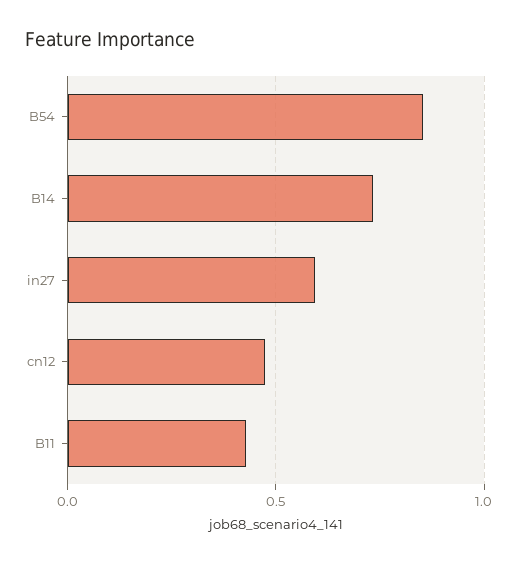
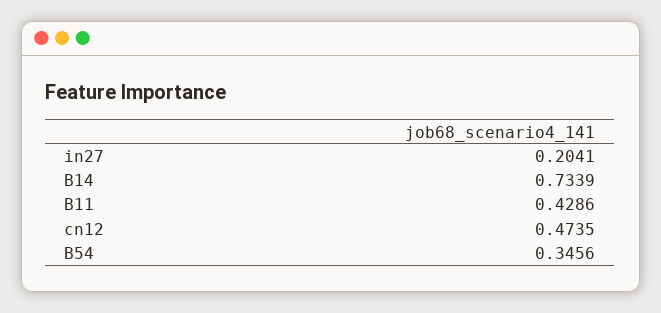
  {
-   "B54": 0.85,
+   "B54": 0.3456,
    "B14": 0.7339,
-   "in27": 0.6,
+   "in27": 0.2041,
    "cn12": 0.4735,
    "B11": 0.4286
  }

